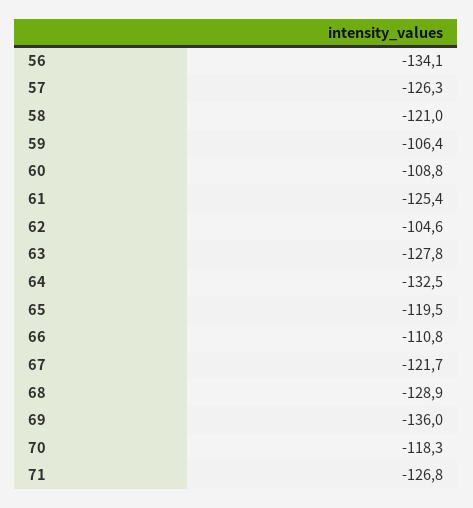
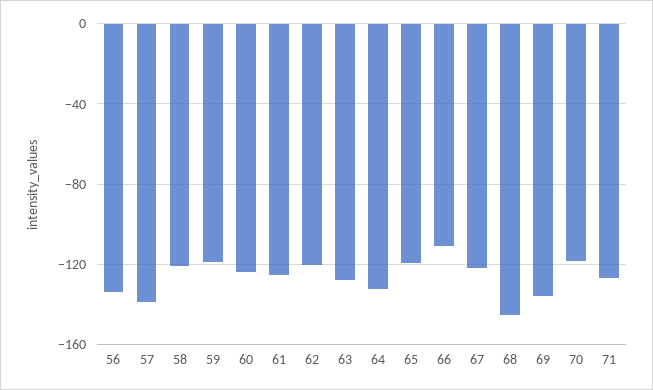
  {
    "56": -134.1,
-   "57": -126.3,
+   "57": -140,
    "58": -121,
-   "59": -106.4,
+   "59": -120,
-   "60": -108.8,
+   "60": -125,
    "61": -125.4,
-   "62": -104.6,
+   "62": -120,
    "63": -127.8,
    "64": -132.5,
    "65": -119.5,
    "66": -110.8,
    "67": -121.7,
-   "68": -128.9,
+   "68": -145,
    "69": -136,
    "70": -118.3,
    "71": -126.8
  }

